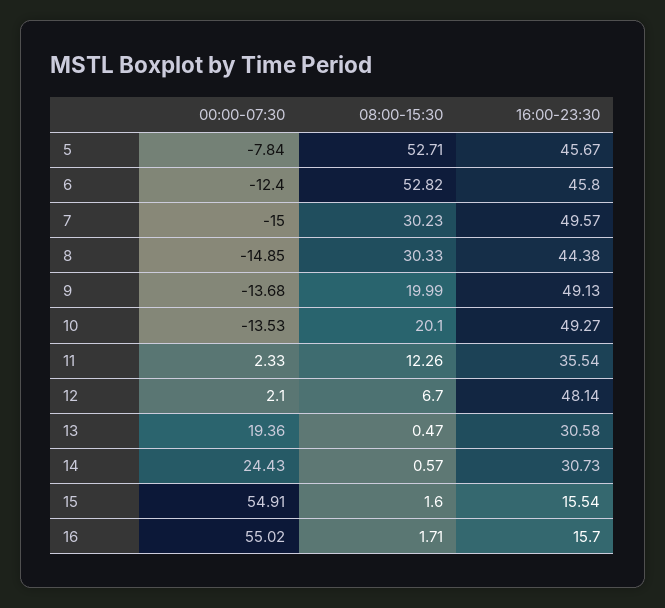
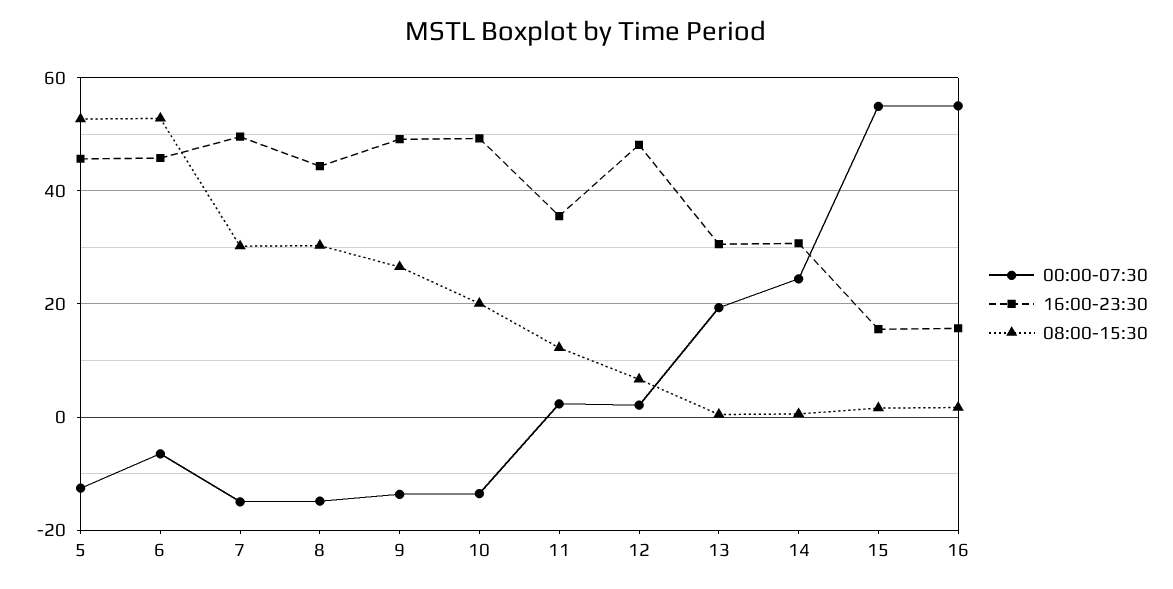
  {
    "00:00-07:30": {
-     "5": -7.84,
+     "5": -12,
-     "6": -12.4,
+     "6": -6,
      "7": -15,
      "8": -14.85,
      "9": -13.68,
      "10": -13.53,
      "11": 2.33,
      "12": 2.1,
      "13": 19.36,
      "14": 24.43,
      "15": 54.91,
      "16": 55.02
    },
    "08:00-15:30": {
      "5": 52.71,
      "6": 52.82,
      "7": 30.23,
      "8": 30.33,
-     "9": 19.99,
+     "9": 26,
      "10": 20.1,
      "11": 12.26,
      "12": 6.7,
      "13": 0.47,
      "14": 0.57,
      "15": 1.6,
      "16": 1.71
    },
    "16:00-23:30": {
      "5": 45.67,
      "6": 45.8,
      "7": 49.57,
      "8": 44.38,
      "9": 49.13,
      "10": 49.27,
      "11": 35.54,
      "12": 48.14,
      "13": 30.58,
      "14": 30.73,
      "15": 15.54,
      "16": 15.7
    }
  }

